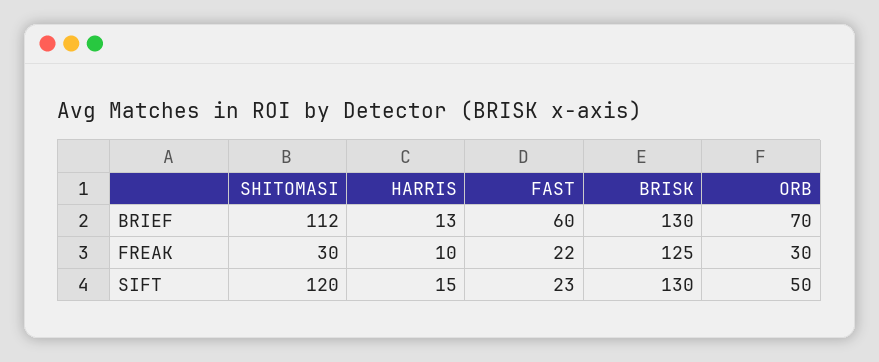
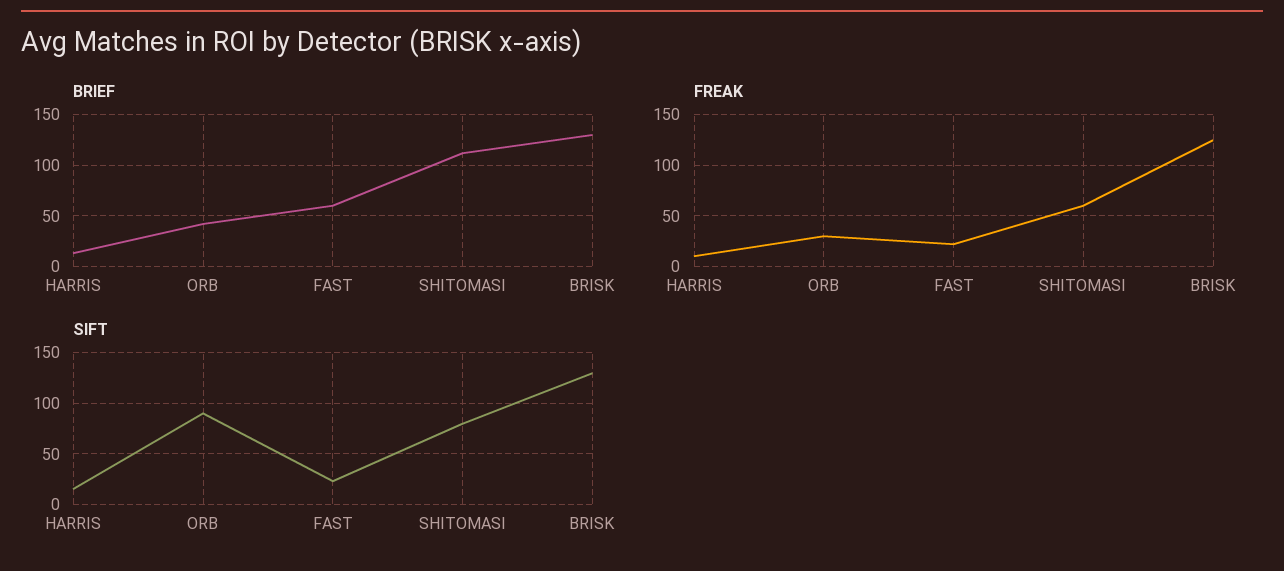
  {
    "BRIEF": {
      "SHITOMASI": 112,
      "HARRIS": 13,
      "FAST": 60,
      "BRISK": 130,
-     "ORB": 70
+     "ORB": 40
    },
    "FREAK": {
-     "SHITOMASI": 30,
+     "SHITOMASI": 60,
      "HARRIS": 10,
      "FAST": 22,
      "BRISK": 125,
      "ORB": 30
    },
    "SIFT": {
-     "SHITOMASI": 120,
+     "SHITOMASI": 80,
      "HARRIS": 15,
      "FAST": 23,
      "BRISK": 130,
-     "ORB": 50
+     "ORB": 90
    }
  }

